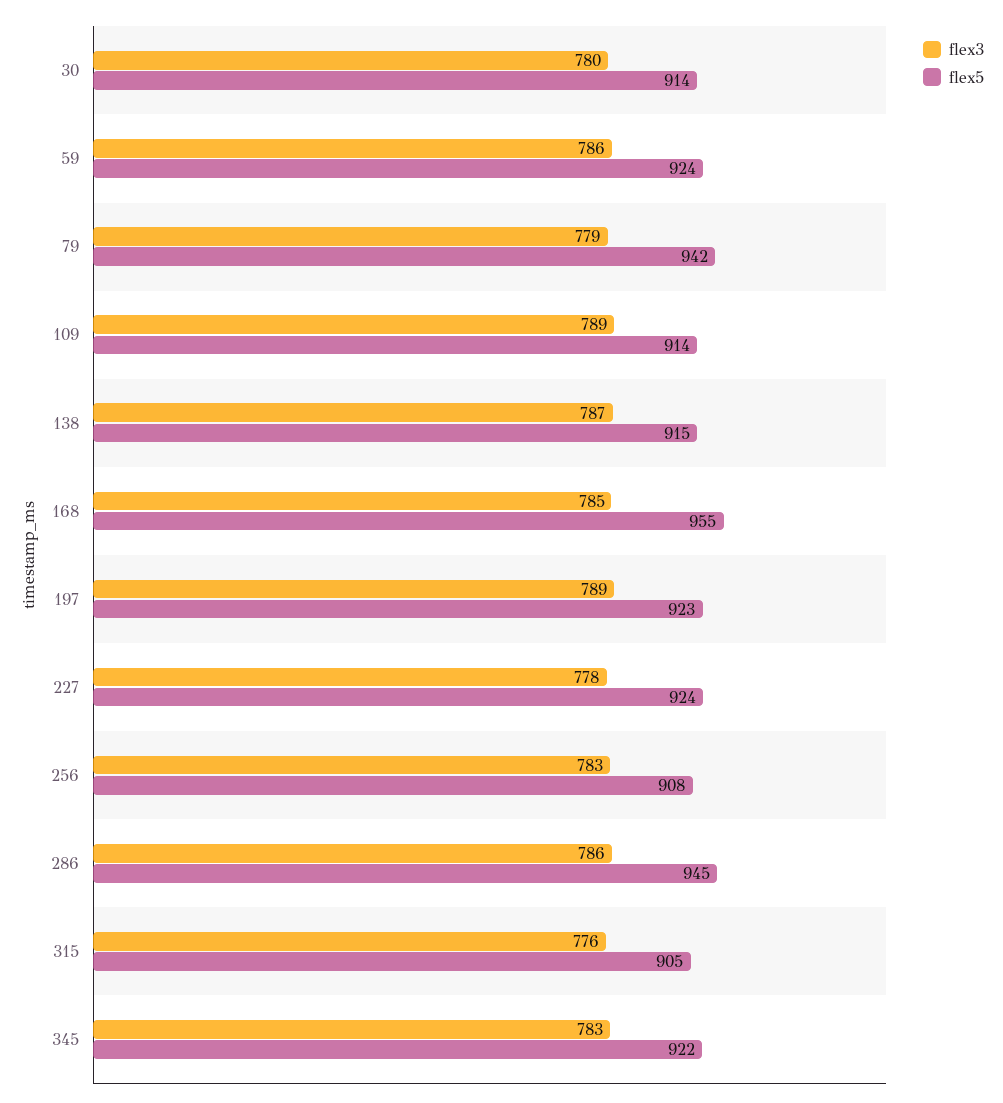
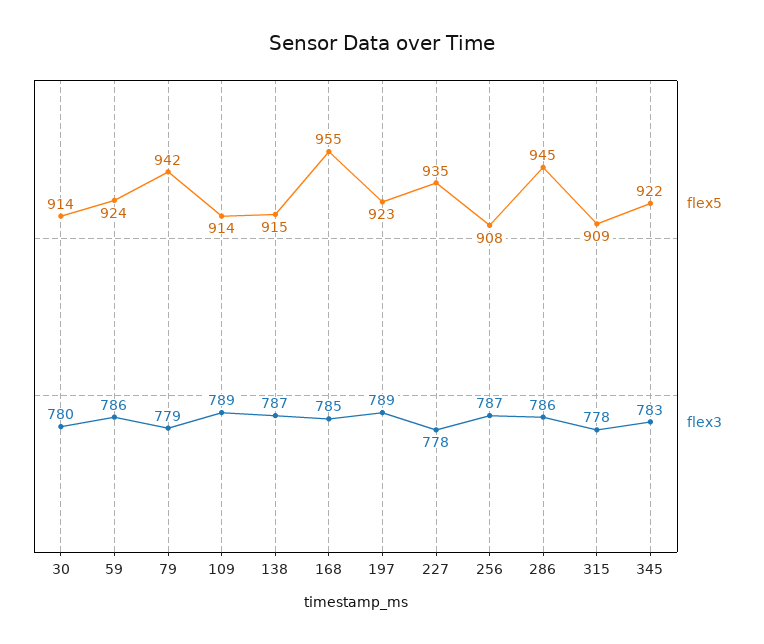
  {
    "flex3": {
      "30": 780,
      "59": 786,
      "79": 779,
      "109": 789,
      "138": 787,
      "168": 785,
      "197": 789,
      "227": 778,
-     "256": 783,
+     "256": 787,
      "286": 786,
-     "315": 776,
+     "315": 778,
      "345": 783
    },
    "flex5": {
      "30": 914,
      "59": 924,
      "79": 942,
      "109": 914,
      "138": 915,
      "168": 955,
      "197": 923,
-     "227": 924,
+     "227": 935,
      "256": 908,
      "286": 945,
-     "315": 905,
+     "315": 909,
      "345": 922
    }
  }

